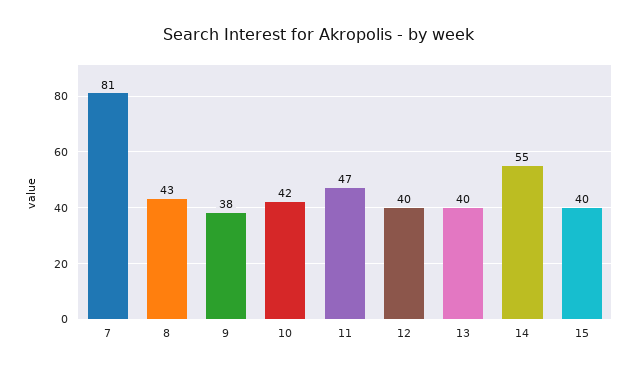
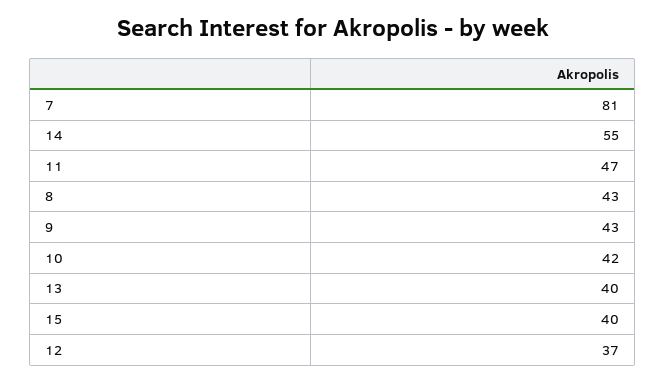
  {
    "7": 81,
    "8": 43,
-   "9": 38,
+   "9": 43,
    "10": 42,
    "11": 47,
-   "12": 40,
+   "12": 37,
    "13": 40,
    "14": 55,
    "15": 40
  }

